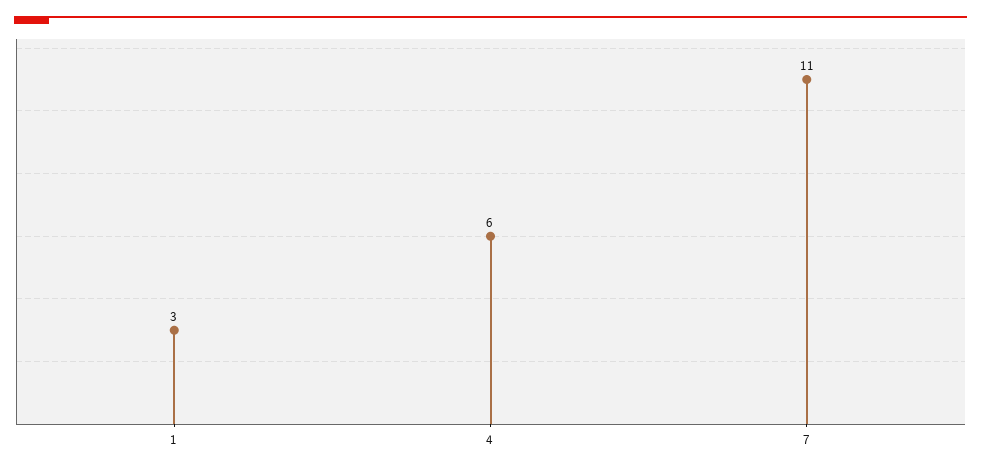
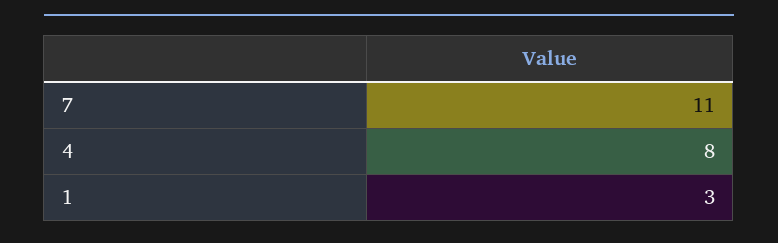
  {
    "1": 3,
-   "4": 6,
+   "4": 8,
    "7": 11
  }

